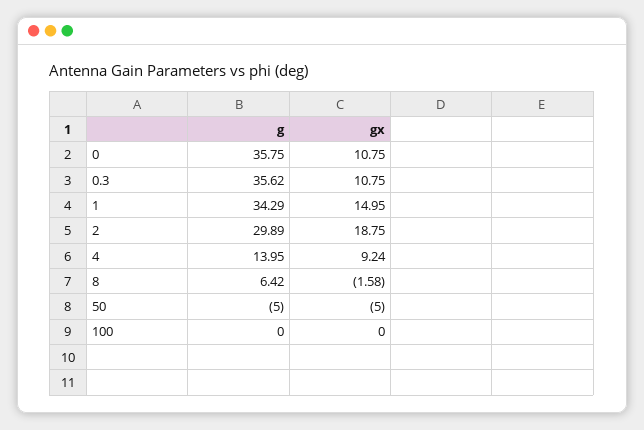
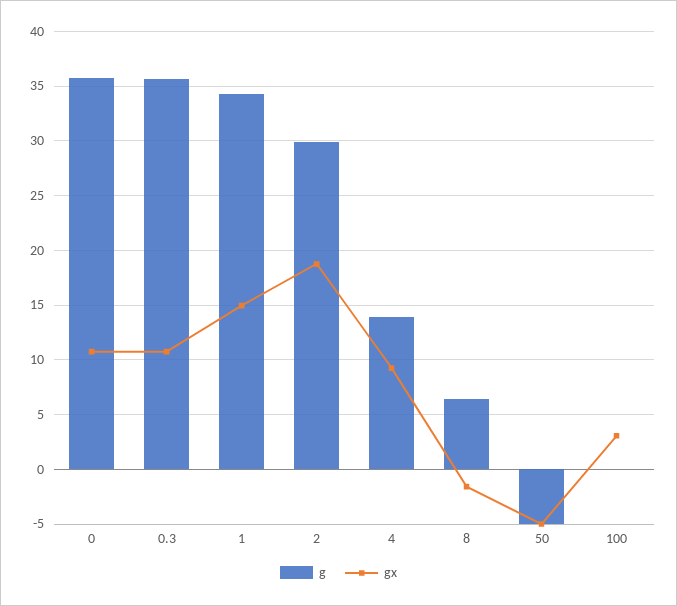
  {
    "g": {
      "0": 35.75,
      "0.3": 35.62,
      "1": 34.29,
      "2": 29.89,
      "4": 13.95,
      "8": 6.42,
      "50": -5,
      "100": 0
    },
    "gx": {
      "0": 10.75,
      "0.3": 10.75,
      "1": 14.95,
      "2": 18.75,
      "4": 9.24,
      "8": -1.58,
      "50": -5,
-     "100": 0
+     "100": 3
    }
  }

